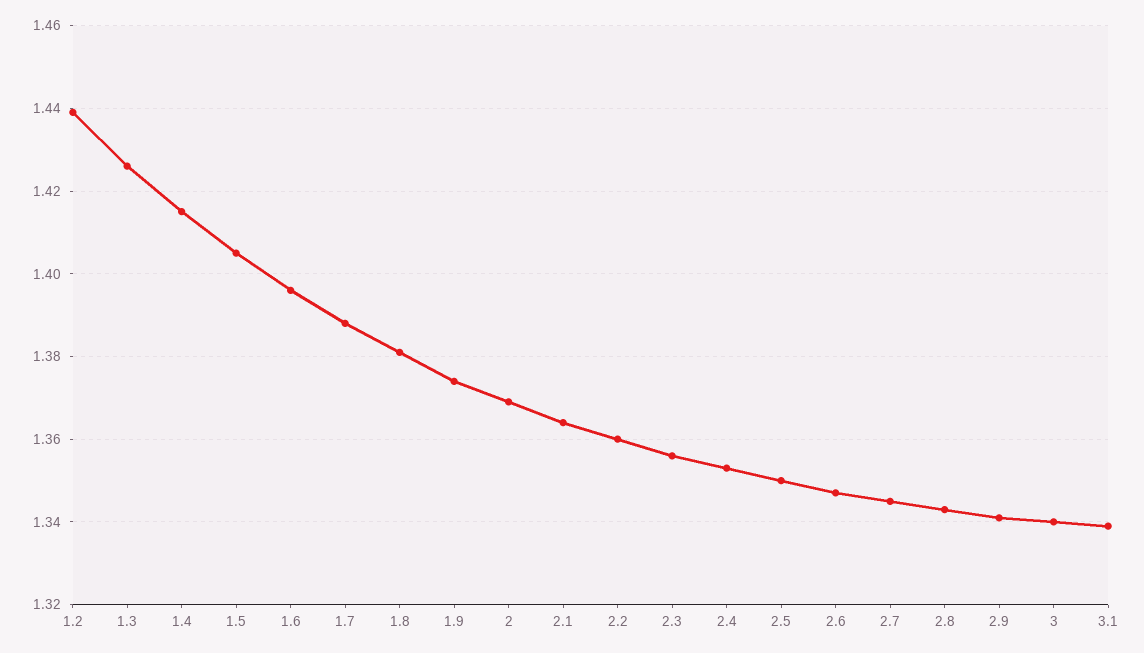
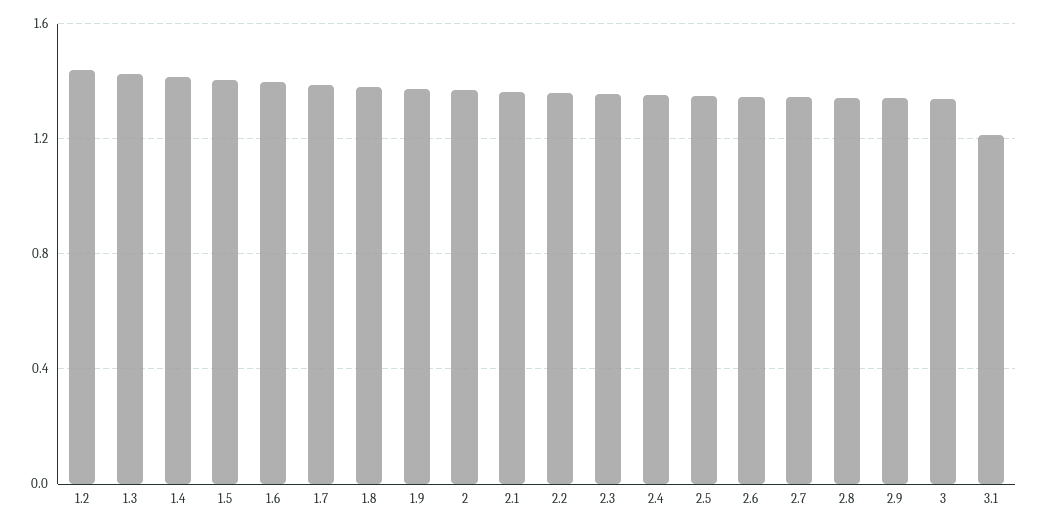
  {
    "1.2": 1.44,
    "1.3": 1.425,
    "1.4": 1.415,
    "1.5": 1.405,
    "1.6": 1.395,
    "1.7": 1.39,
    "1.8": 1.38,
    "1.9": 1.375,
    "2": 1.37,
    "2.1": 1.365,
    "2.2": 1.36,
    "2.3": 1.355,
    "2.4": 1.355,
    "2.5": 1.35,
    "2.6": 1.345,
    "2.7": 1.345,
    "2.8": 1.345,
    "2.9": 1.34,
    "3": 1.34,
-   "3.1": 1.34
+   "3.1": 1.2
  }

